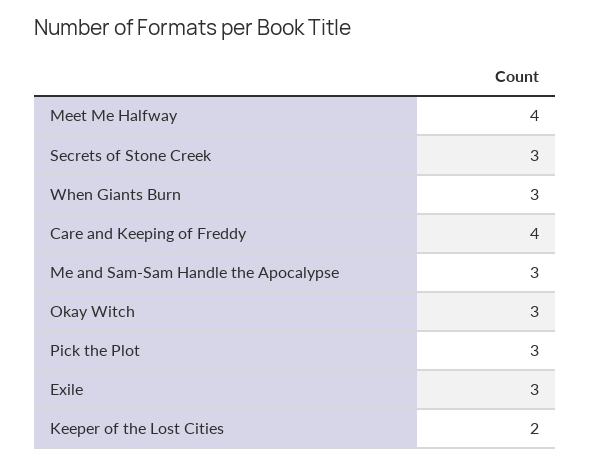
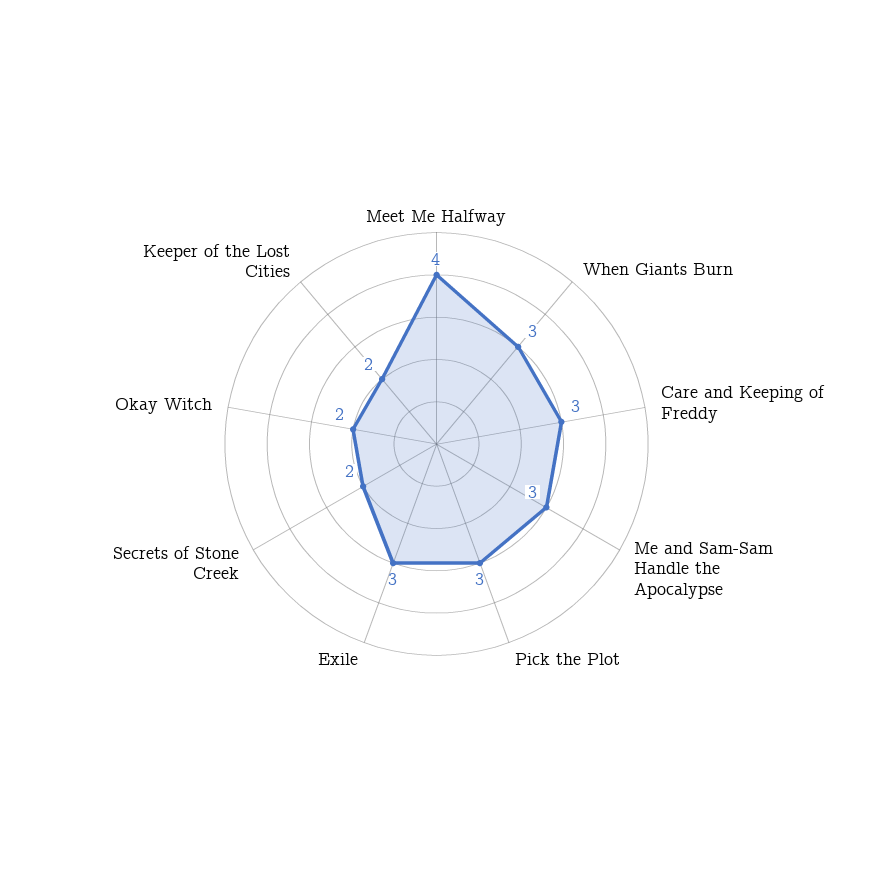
  {
    "Meet Me Halfway": 4,
-   "Secrets of Stone Creek": 3,
+   "Secrets of Stone Creek": 2,
    "When Giants Burn": 3,
-   "Care and Keeping of Freddy": 4,
+   "Care and Keeping of Freddy": 3,
    "Me and Sam-Sam Handle the Apocalypse": 3,
-   "Okay Witch": 3,
+   "Okay Witch": 2,
    "Pick the Plot": 3,
    "Exile": 3,
    "Keeper of the Lost Cities": 2
  }

